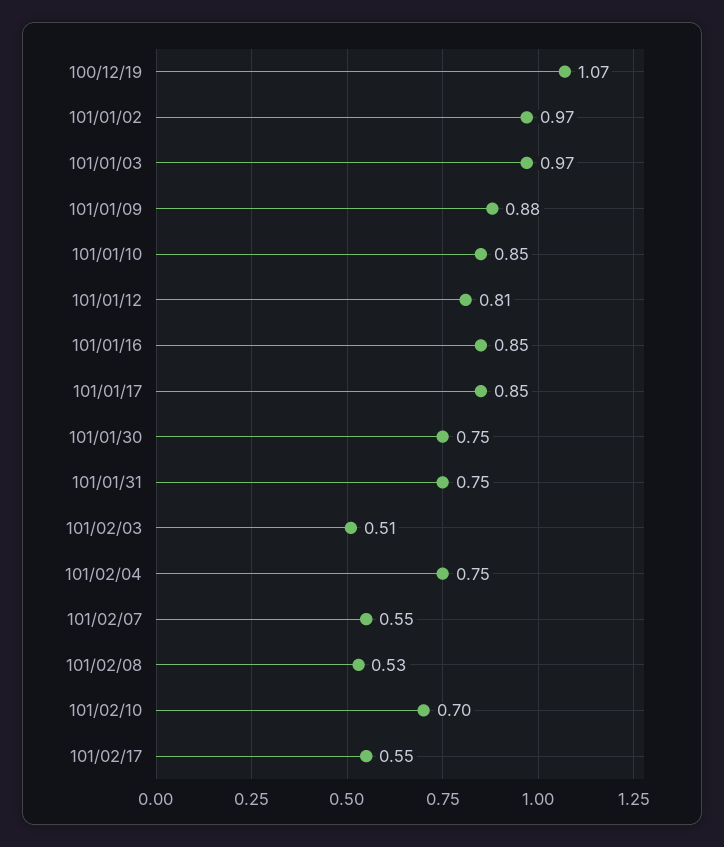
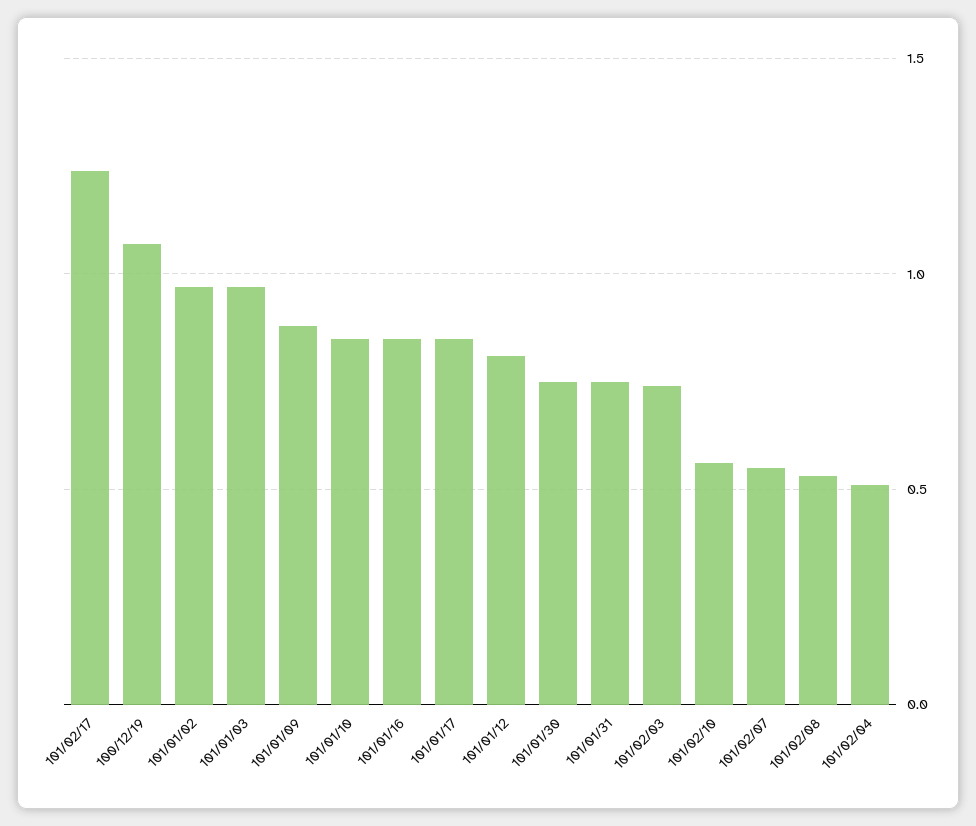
  {
    "100/12/19": 1.07,
    "101/01/02": 0.97,
    "101/01/03": 0.97,
    "101/01/09": 0.88,
    "101/01/10": 0.85,
    "101/01/12": 0.81,
    "101/01/16": 0.85,
    "101/01/17": 0.85,
    "101/01/30": 0.75,
    "101/01/31": 0.75,
-   "101/02/03": 0.51,
+   "101/02/03": 0.75,
-   "101/02/04": 0.75,
+   "101/02/04": 0.5,
    "101/02/07": 0.55,
    "101/02/08": 0.53,
-   "101/02/10": 0.7,
+   "101/02/10": 0.55,
-   "101/02/17": 0.55
+   "101/02/17": 1.25
  }

